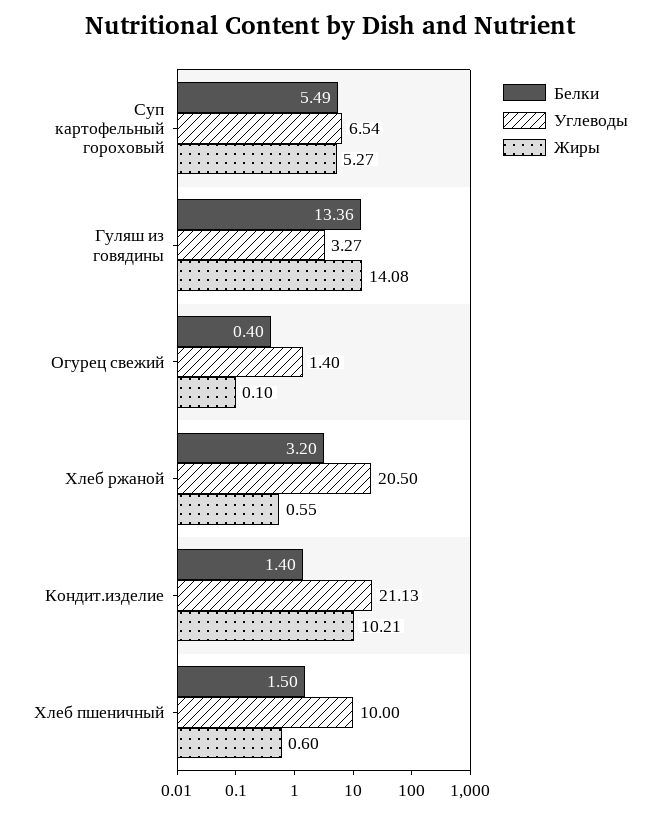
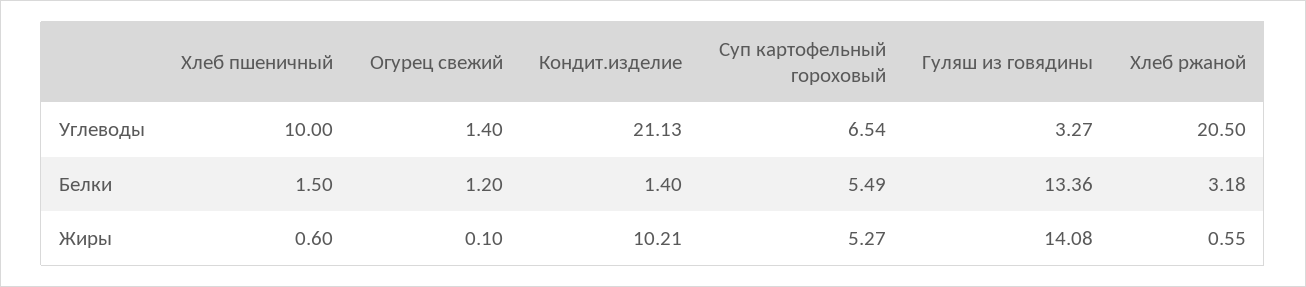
  {
    "Белки": {
      "Суп картофельный гороховый": 5.49,
      "Гуляш из говядины": 13.36,
-     "Огурец свежий": 0.4,
+     "Огурец свежий": 1.2,
-     "Хлеб ржаной": 3.2,
+     "Хлеб ржаной": 3.18,
      "Кондит.изделие": 1.4,
      "Хлеб пшеничный": 1.5
    },
    "Углеводы": {
      "Суп картофельный гороховый": 6.54,
      "Гуляш из говядины": 3.27,
      "Огурец свежий": 1.4,
      "Хлеб ржаной": 20.5,
      "Кондит.изделие": 21.13,
      "Хлеб пшеничный": 10
    },
    "Жиры": {
      "Суп картофельный гороховый": 5.27,
      "Гуляш из говядины": 14.08,
      "Огурец свежий": 0.1,
      "Хлеб ржаной": 0.55,
      "Кондит.изделие": 10.21,
      "Хлеб пшеничный": 0.6
    }
  }

